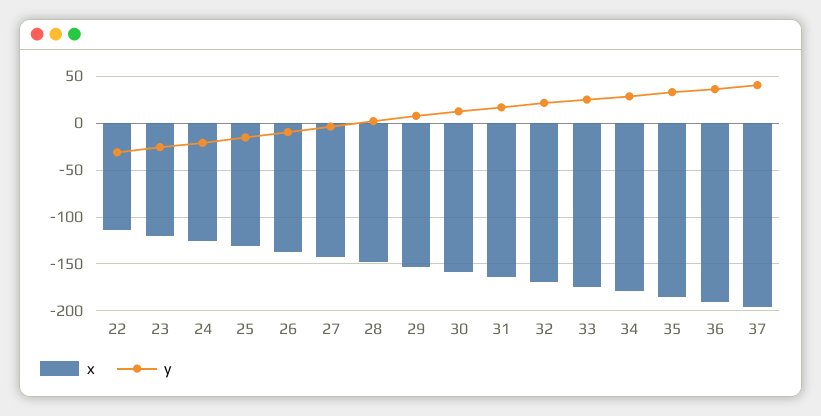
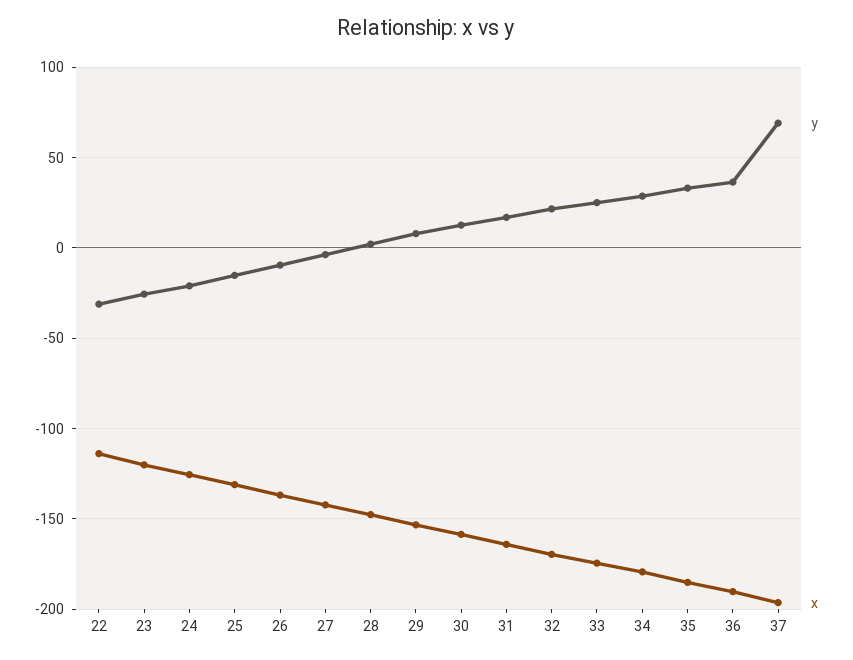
  {
    "x": {
      "22": -115,
      "23": -120,
      "24": -125,
      "25": -130,
      "26": -135,
      "27": -140,
      "28": -150,
      "29": -155,
      "30": -160,
      "31": -165,
      "32": -170,
      "33": -175,
      "34": -180,
      "35": -185,
      "36": -190,
      "37": -195
    },
    "y": {
      "22": -30,
      "23": -25,
      "24": -20,
      "25": -15,
      "26": -10,
      "27": -5,
      "28": 0,
      "29": 10,
      "30": 15,
      "31": 15,
      "32": 20,
      "33": 25,
      "34": 30,
      "35": 35,
      "36": 35,
-     "37": 40
+     "37": 70
    }
  }

